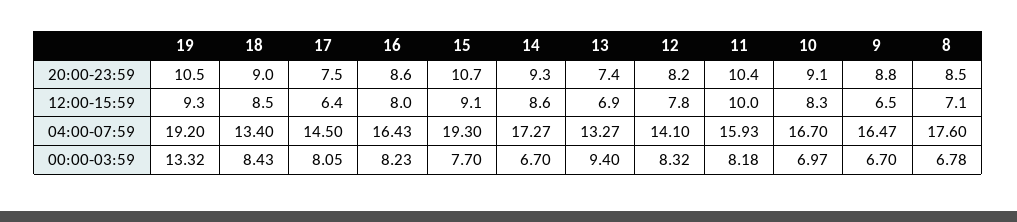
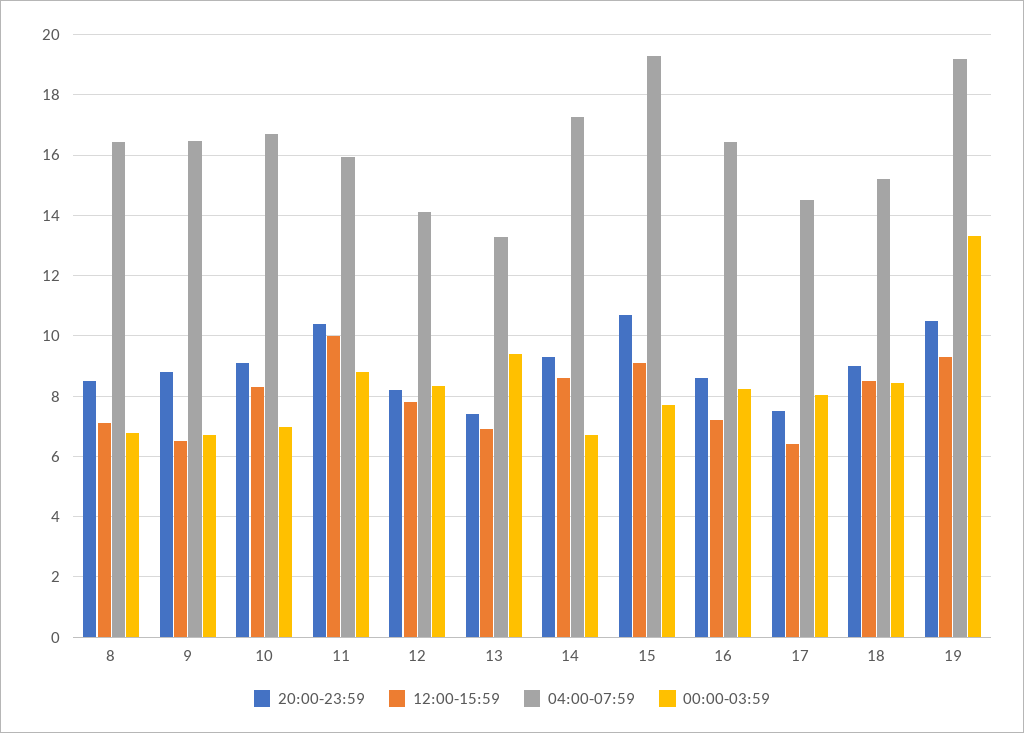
  {
    "20:00-23:59": {
      "19": 10.5,
      "18": 9,
      "17": 7.5,
      "16": 8.6,
      "15": 10.7,
      "14": 9.3,
      "13": 7.4,
      "12": 8.2,
      "11": 10.4,
      "10": 9.1,
      "9": 8.8,
      "8": 8.5
    },
    "12:00-15:59": {
      "19": 9.3,
      "18": 8.5,
      "17": 6.4,
-     "16": 8,
+     "16": 7.2,
      "15": 9.1,
      "14": 8.6,
      "13": 6.9,
      "12": 7.8,
      "11": 10,
      "10": 8.3,
      "9": 6.5,
      "8": 7.1
    },
    "04:00-07:59": {
      "19": 19.2,
-     "18": 13.4,
+     "18": 15.2,
      "17": 14.5,
      "16": 16.43,
      "15": 19.3,
      "14": 17.27,
      "13": 13.27,
      "12": 14.1,
      "11": 15.93,
      "10": 16.7,
      "9": 16.47,
-     "8": 17.6
+     "8": 16.4
    },
    "00:00-03:59": {
      "19": 13.32,
      "18": 8.43,
      "17": 8.05,
      "16": 8.23,
      "15": 7.7,
      "14": 6.7,
      "13": 9.4,
      "12": 8.32,
-     "11": 8.18,
+     "11": 8.8,
      "10": 6.97,
      "9": 6.7,
      "8": 6.78
    }
  }

